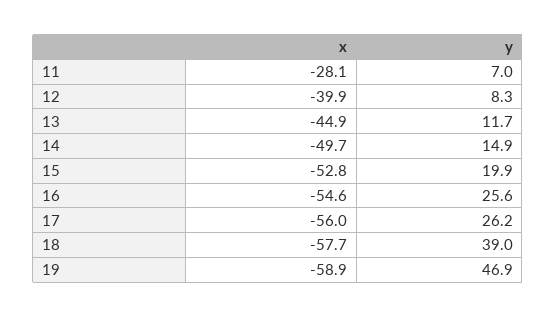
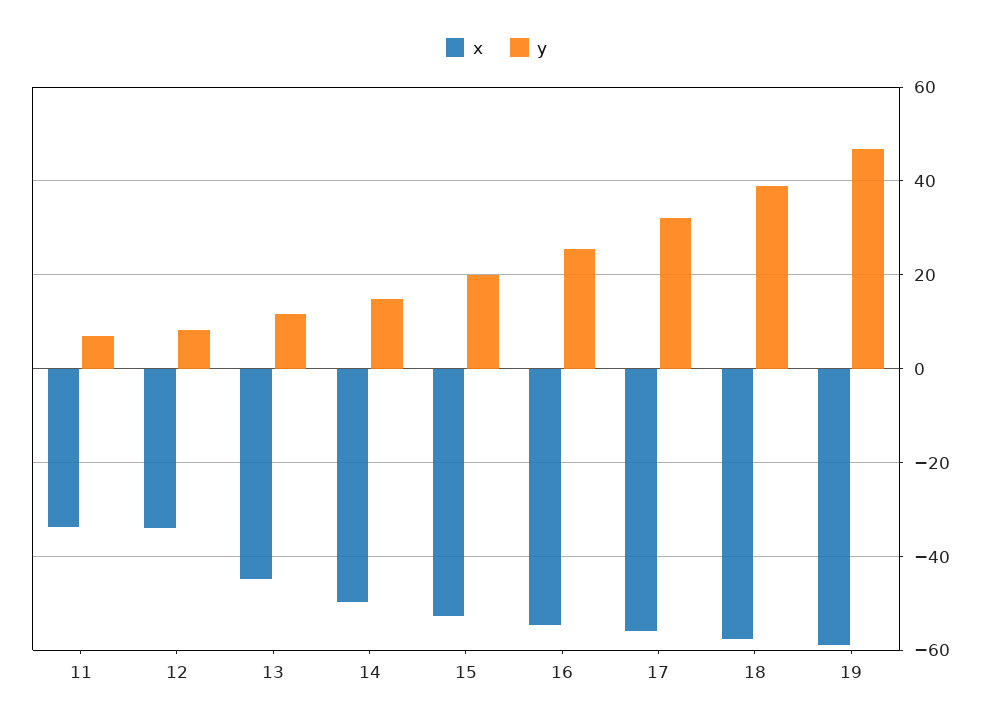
  {
    "x": {
-     "11": -28.1,
+     "11": -34,
-     "12": -39.9,
+     "12": -34,
      "13": -44.9,
      "14": -49.7,
      "15": -52.8,
      "16": -54.6,
      "17": -56,
      "18": -57.7,
      "19": -58.9
    },
    "y": {
      "11": 7,
      "12": 8.3,
      "13": 11.7,
      "14": 14.9,
      "15": 19.9,
      "16": 25.6,
-     "17": 26.2,
+     "17": 32,
      "18": 39,
      "19": 46.9
    }
  }

